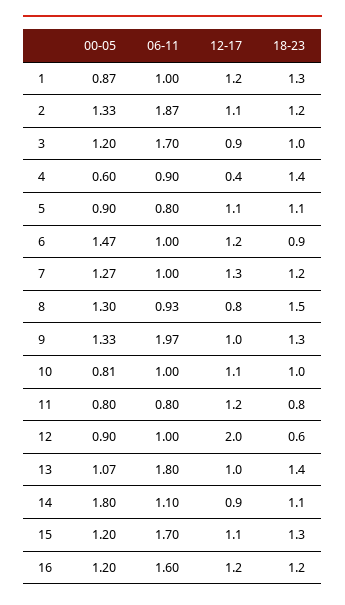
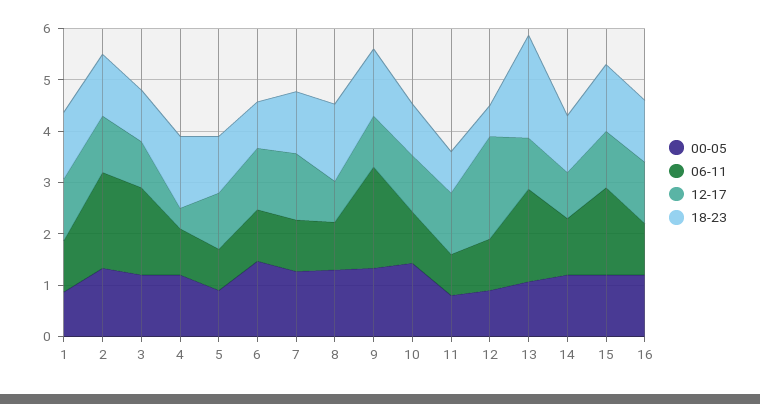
  {
    "00-05": {
      "1": 0.87,
      "2": 1.33,
      "3": 1.2,
-     "4": 0.6,
+     "4": 1.2,
      "5": 0.9,
      "6": 1.47,
      "7": 1.27,
      "8": 1.3,
      "9": 1.33,
-     "10": 0.81,
+     "10": 1.4,
      "11": 0.8,
      "12": 0.9,
      "13": 1.07,
-     "14": 1.8,
+     "14": 1.2,
      "15": 1.2,
      "16": 1.2
    },
    "06-11": {
      "1": 1,
      "2": 1.87,
      "3": 1.7,
      "4": 0.9,
      "5": 0.8,
      "6": 1,
      "7": 1,
      "8": 0.93,
      "9": 1.97,
      "10": 1,
      "11": 0.8,
      "12": 1,
      "13": 1.8,
      "14": 1.1,
      "15": 1.7,
-     "16": 1.6
+     "16": 1
    },
    "12-17": {
      "1": 1.2,
      "2": 1.1,
      "3": 0.9,
      "4": 0.4,
      "5": 1.1,
      "6": 1.2,
      "7": 1.3,
      "8": 0.8,
      "9": 1,
      "10": 1.1,
      "11": 1.2,
      "12": 2,
      "13": 1,
      "14": 0.9,
      "15": 1.1,
      "16": 1.2
    },
    "18-23": {
      "1": 1.3,
      "2": 1.2,
      "3": 1,
      "4": 1.4,
      "5": 1.1,
      "6": 0.9,
      "7": 1.2,
      "8": 1.5,
      "9": 1.3,
      "10": 1,
      "11": 0.8,
      "12": 0.6,
-     "13": 1.4,
+     "13": 2,
      "14": 1.1,
      "15": 1.3,
      "16": 1.2
    }
  }

